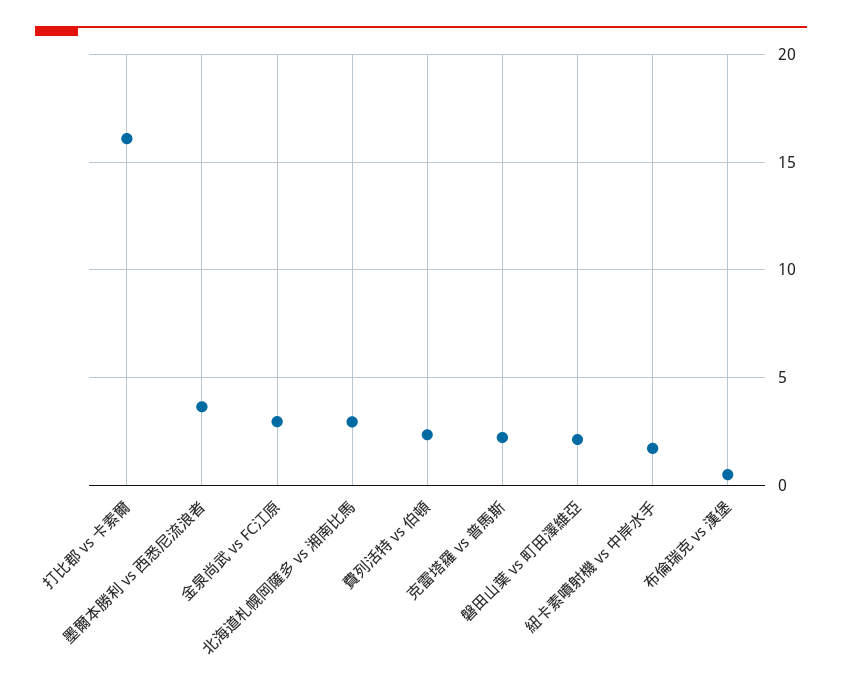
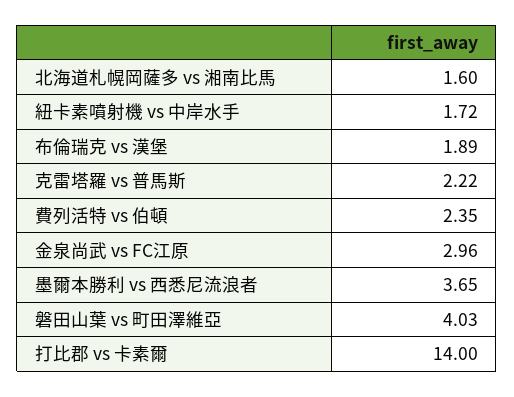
  {
-   "打比郡 vs 卡素爾": 16,
+   "打比郡 vs 卡素爾": 14,
    "墨爾本勝利 vs 西悉尼流浪者": 3.65,
    "金泉尚武 vs FC江原": 2.96,
-   "北海道札幌岡薩多 vs 湘南比馬": 3,
+   "北海道札幌岡薩多 vs 湘南比馬": 1.6,
    "費列活特 vs 伯頓": 2.35,
    "克雷塔羅 vs 普馬斯": 2.22,
-   "磐田山葉 vs 町田澤維亞": 2,
+   "磐田山葉 vs 町田澤維亞": 4.03,
    "紐卡素噴射機 vs 中岸水手": 1.72,
-   "布倫瑞克 vs 漢堡": 0.5
+   "布倫瑞克 vs 漢堡": 1.89
  }

